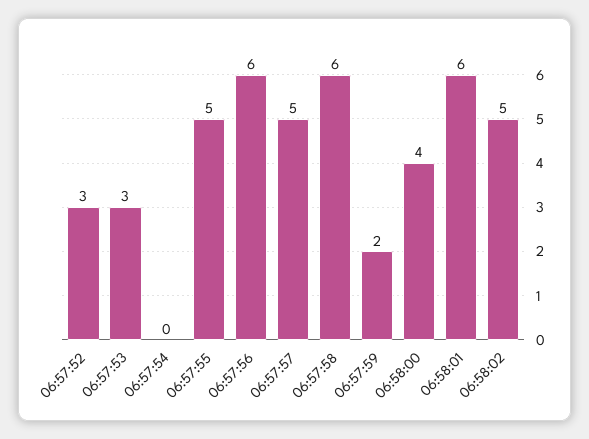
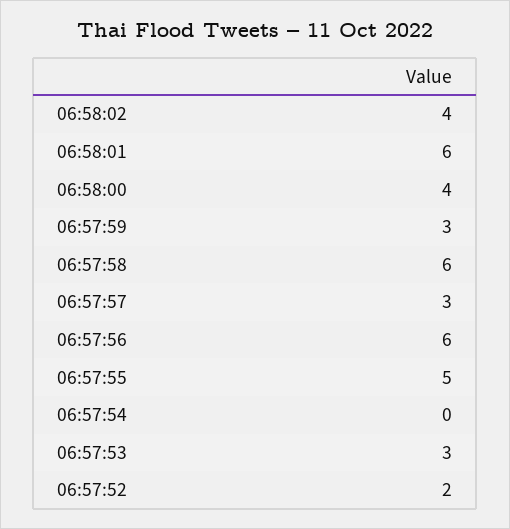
  {
-   "06:57:52": 3,
+   "06:57:52": 2,
    "06:57:53": 3,
    "06:57:54": 0,
    "06:57:55": 5,
    "06:57:56": 6,
-   "06:57:57": 5,
+   "06:57:57": 3,
    "06:57:58": 6,
-   "06:57:59": 2,
+   "06:57:59": 3,
    "06:58:00": 4,
    "06:58:01": 6,
-   "06:58:02": 5
+   "06:58:02": 4
  }

